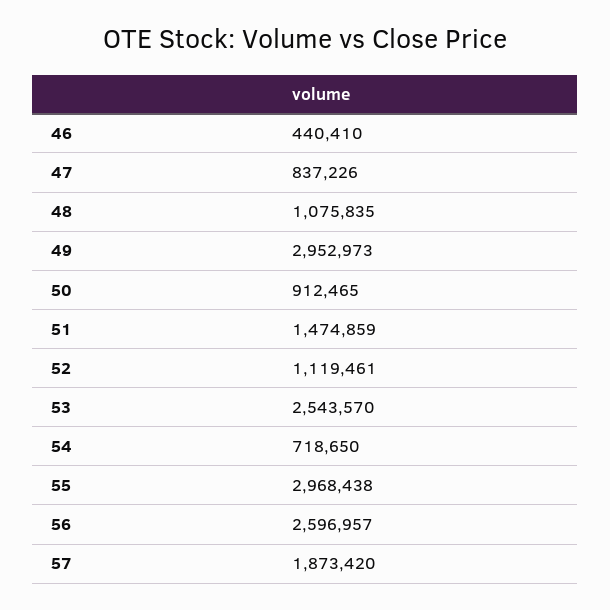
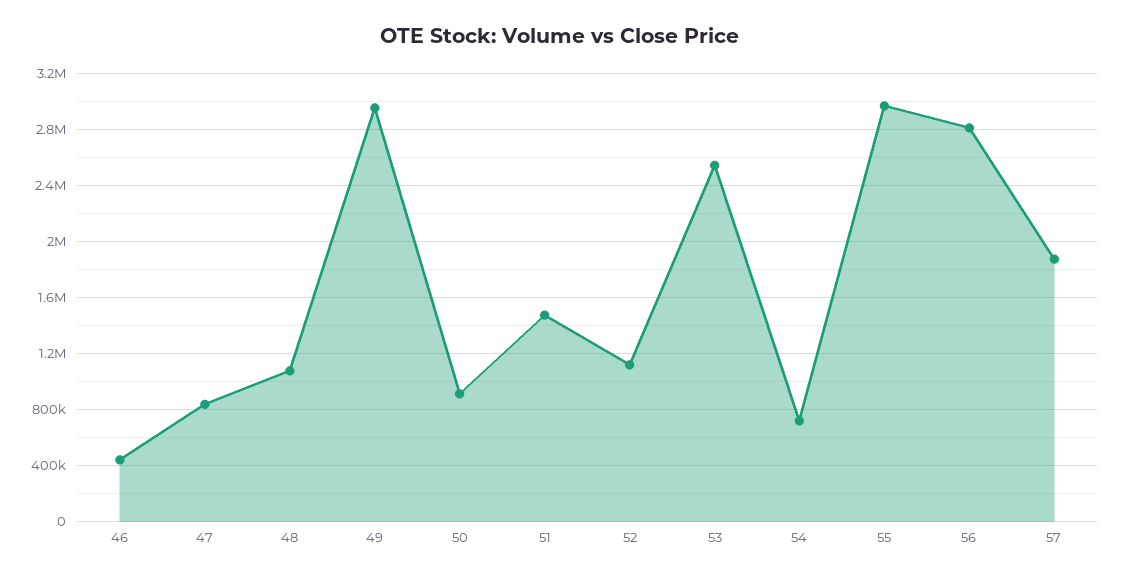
  {
    "46": 440410,
    "47": 837226,
    "48": 1075835,
    "49": 2952973,
    "50": 912465,
    "51": 1474859,
    "52": 1119461,
    "53": 2543570,
    "54": 718650,
    "55": 2968438,
-   "56": 2596957,
+   "56": 2800000,
    "57": 1873420
  }

